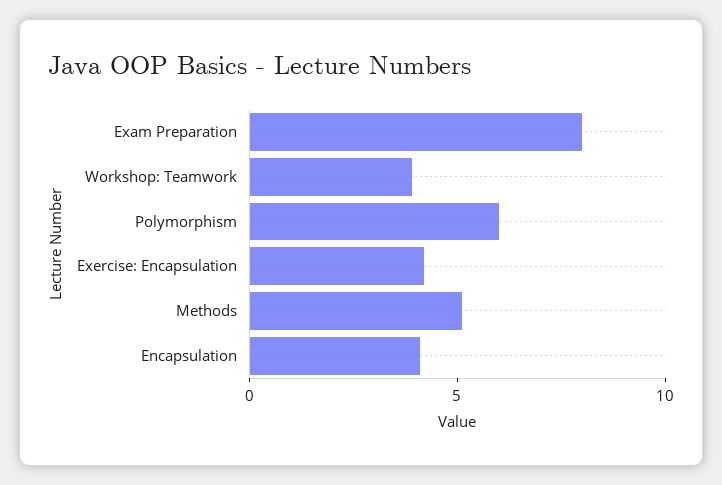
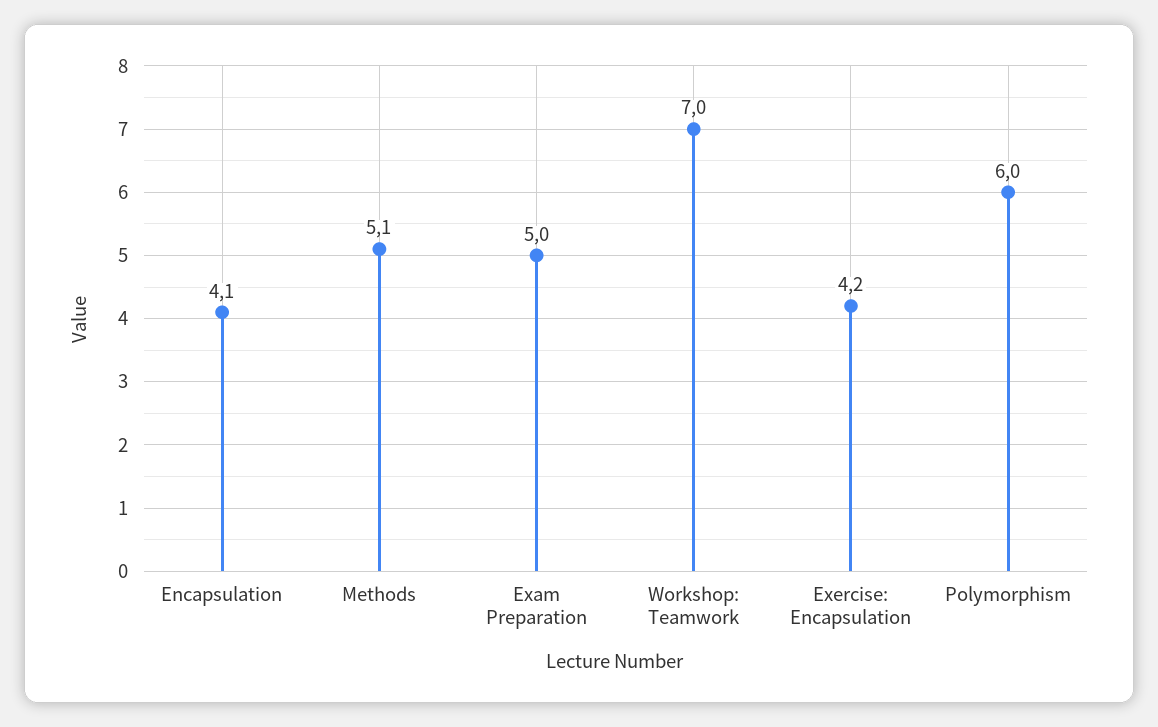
  {
-   "Exam Preparation": 8,
+   "Exam Preparation": 5,
-   "Workshop: Teamwork": 4,
+   "Workshop: Teamwork": 7,
    "Polymorphism": 6,
    "Exercise: Encapsulation": 4.2,
    "Methods": 5.1,
    "Encapsulation": 4.1
  }

